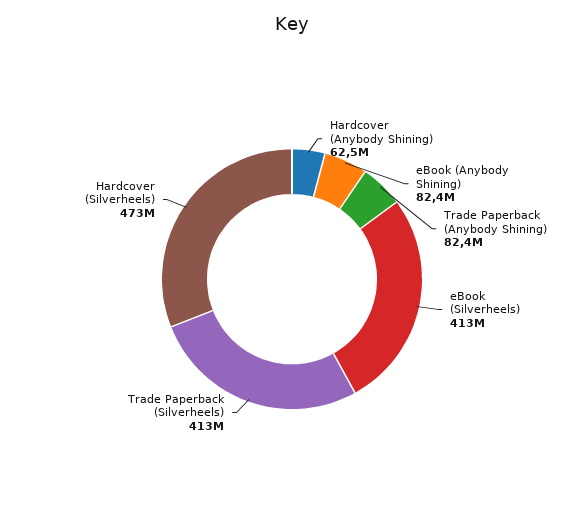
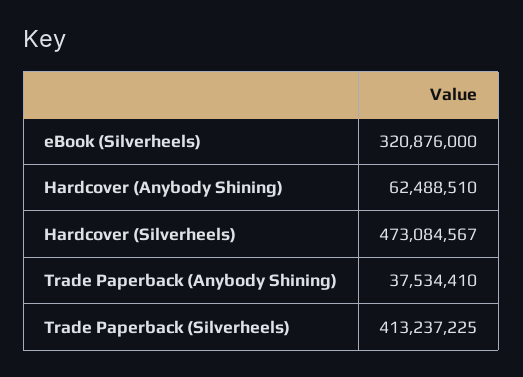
  {
    "Hardcover (Anybody Shining)": 62488510,
-   "eBook (Anybody Shining)": 82400000,
-   "Trade Paperback (Anybody Shining)": 82400000,
+   "Trade Paperback (Anybody Shining)": 37534410,
-   "eBook (Silverheels)": 413000000,
+   "eBook (Silverheels)": 320876000,
    "Trade Paperback (Silverheels)": 413237225,
    "Hardcover (Silverheels)": 473084567
  }

